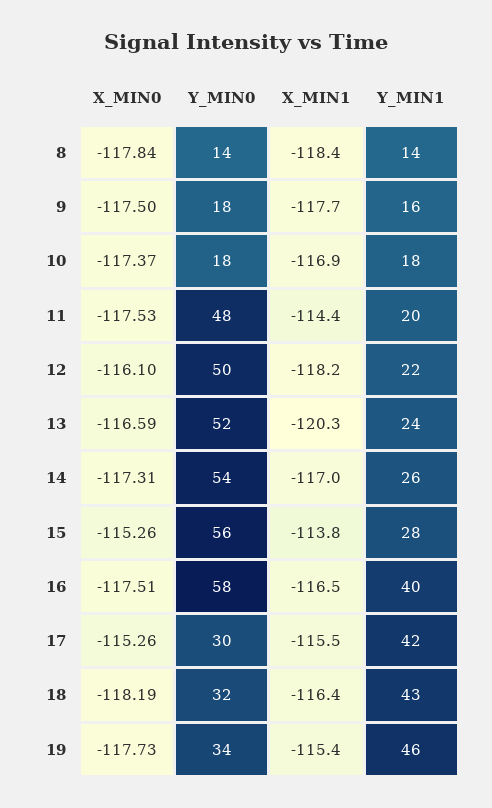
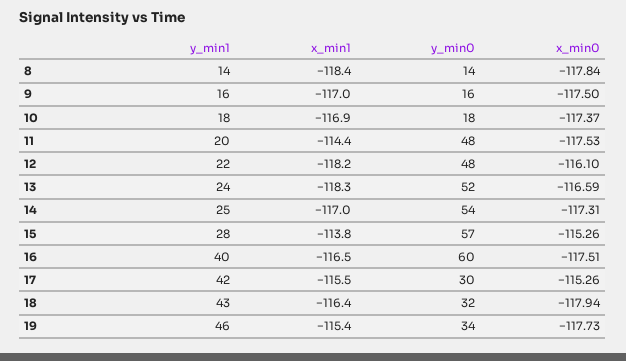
  {
    "X_MIN0": {
      "8": -117.84,
      "9": -117.5,
      "10": -117.37,
      "11": -117.53,
      "12": -116.1,
      "13": -116.59,
      "14": -117.31,
      "15": -115.26,
      "16": -117.51,
      "17": -115.26,
-     "18": -118.19,
+     "18": -117.94,
      "19": -117.73
    },
    "Y_MIN0": {
      "8": 14,
-     "9": 18,
+     "9": 16,
      "10": 18,
      "11": 48,
-     "12": 50,
+     "12": 48,
      "13": 52,
      "14": 54,
-     "15": 56,
+     "15": 57,
-     "16": 58,
+     "16": 60,
      "17": 30,
      "18": 32,
      "19": 34
    },
    "X_MIN1": {
      "8": -118.4,
-     "9": -117.7,
+     "9": -117,
      "10": -116.9,
      "11": -114.4,
      "12": -118.2,
-     "13": -120.3,
+     "13": -118.3,
      "14": -117,
      "15": -113.8,
      "16": -116.5,
      "17": -115.5,
      "18": -116.4,
      "19": -115.4
    },
    "Y_MIN1": {
      "8": 14,
      "9": 16,
      "10": 18,
      "11": 20,
      "12": 22,
      "13": 24,
-     "14": 26,
+     "14": 25,
      "15": 28,
      "16": 40,
      "17": 42,
      "18": 43,
      "19": 46
    }
  }

